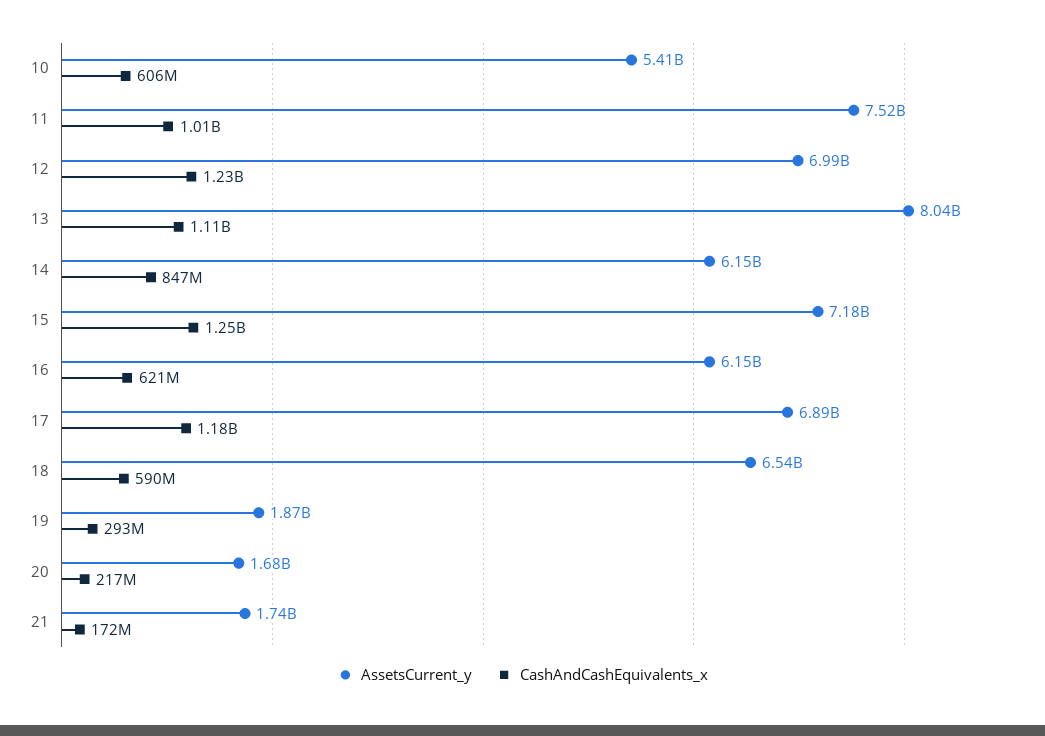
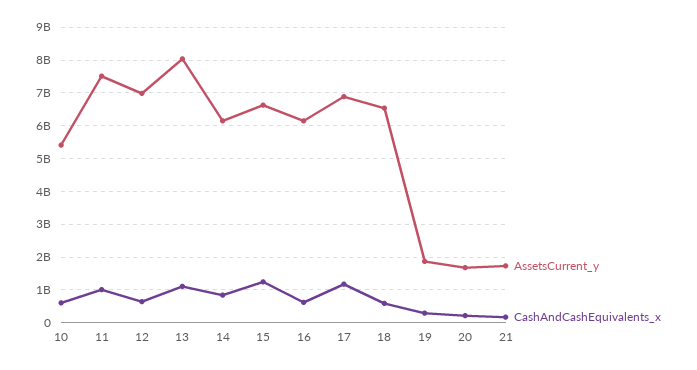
  {
    "AssetsCurrent_y": {
      "10": 5410000000,
      "11": 7520000000,
      "12": 6990000000,
      "13": 8040000000,
      "14": 6150000000,
-     "15": 7180000000,
+     "15": 6600000000,
      "16": 6150000000,
      "17": 6890000000,
      "18": 6540000000,
      "19": 1870000000,
      "20": 1680000000,
      "21": 1740000000
    },
    "CashAndCashEquivalents_x": {
      "10": 606000000,
      "11": 1010000000,
-     "12": 1230000000,
+     "12": 600000000,
      "13": 1110000000,
      "14": 847000000,
      "15": 1250000000,
      "16": 621000000,
      "17": 1180000000,
      "18": 590000000,
      "19": 293000000,
      "20": 217000000,
      "21": 172000000
    }
  }

